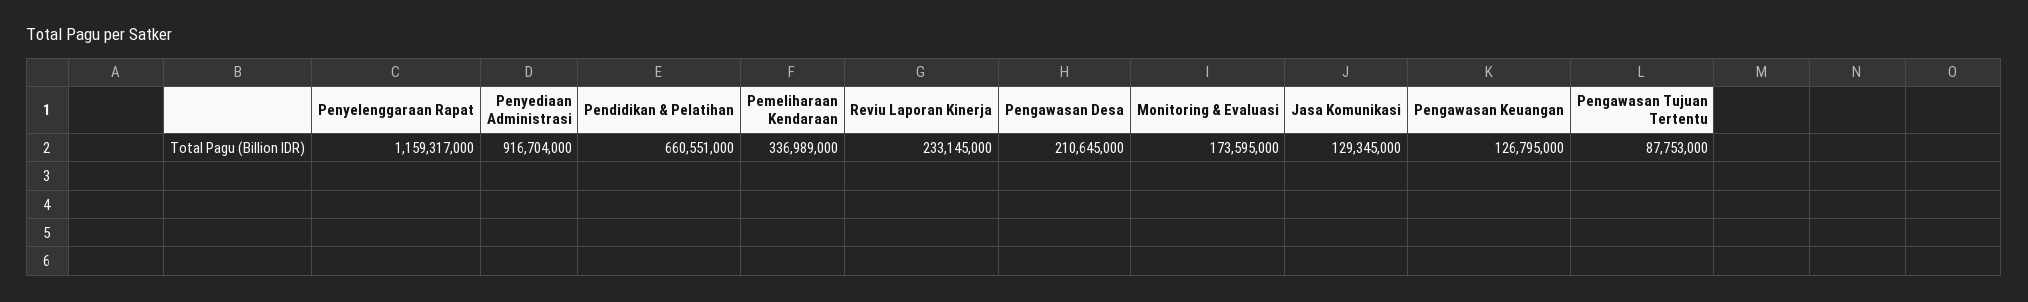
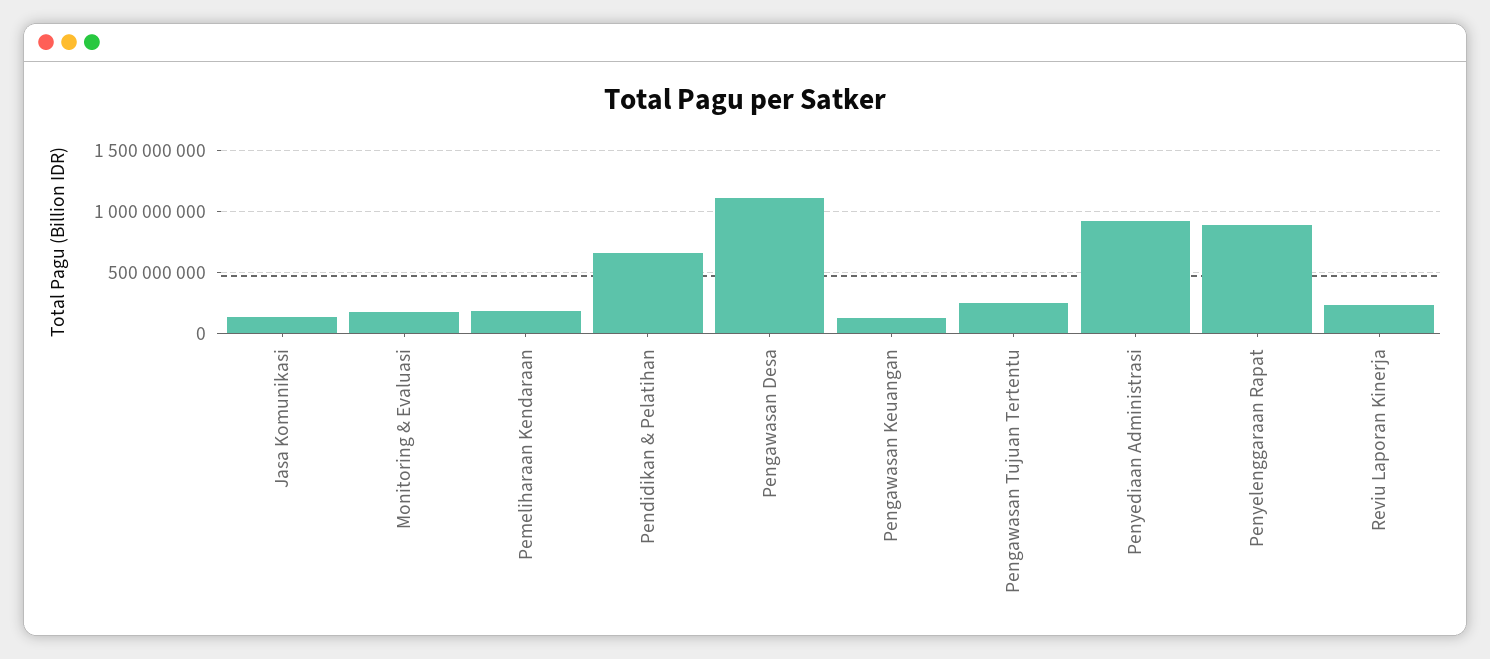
  {
-   "Penyelenggaraan Rapat": 1159317000,
+   "Penyelenggaraan Rapat": 900000000,
    "Penyediaan Administrasi": 916704000,
    "Pendidikan & Pelatihan": 660551000,
-   "Pemeliharaan Kendaraan": 336989000,
+   "Pemeliharaan Kendaraan": 200000000,
    "Reviu Laporan Kinerja": 233145000,
-   "Pengawasan Desa": 210645000,
+   "Pengawasan Desa": 1100000000,
    "Monitoring & Evaluasi": 173595000,
    "Jasa Komunikasi": 129345000,
    "Pengawasan Keuangan": 126795000,
-   "Pengawasan Tujuan Tertentu": 87753000
+   "Pengawasan Tujuan Tertentu": 250000000
  }

